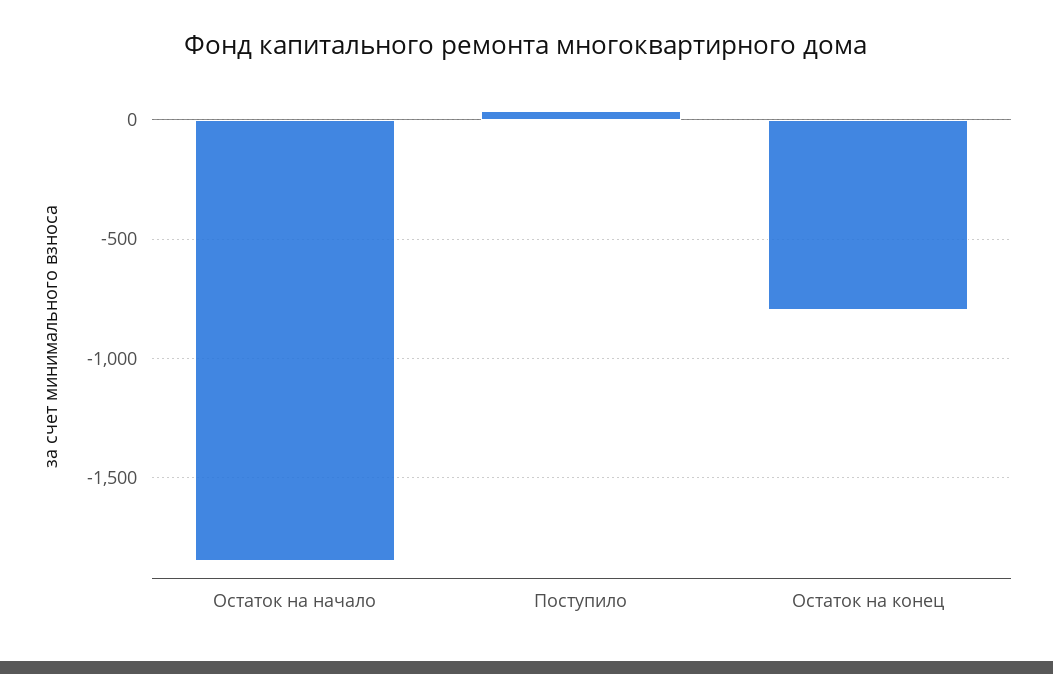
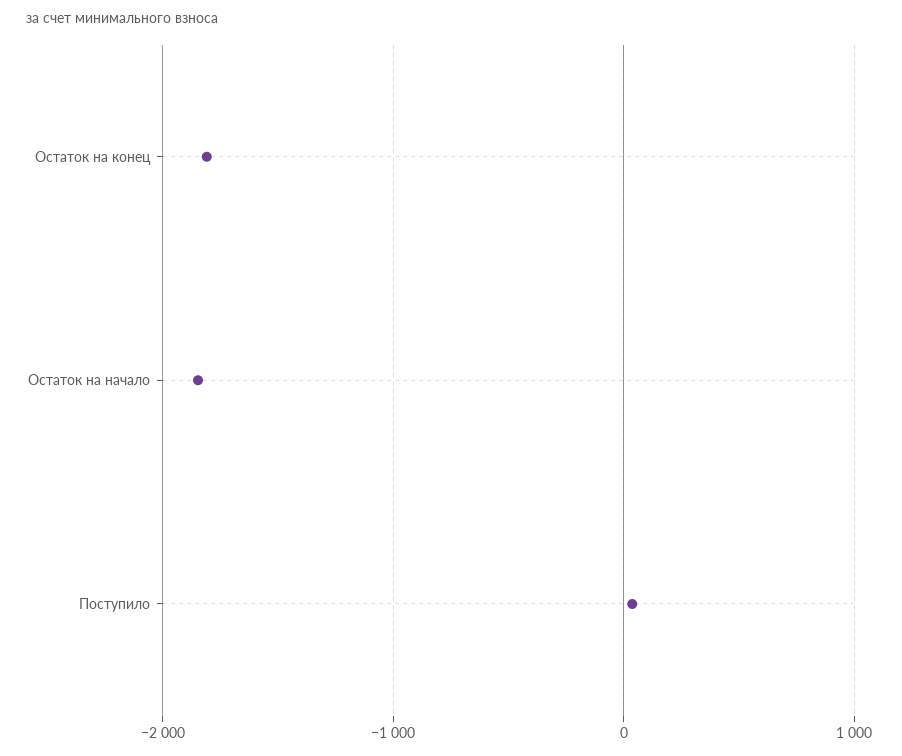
  {
    "Остаток на начало": -1850,
    "Поступило": 50,
-   "Остаток на конец": -800
+   "Остаток на конец": -1800
  }

